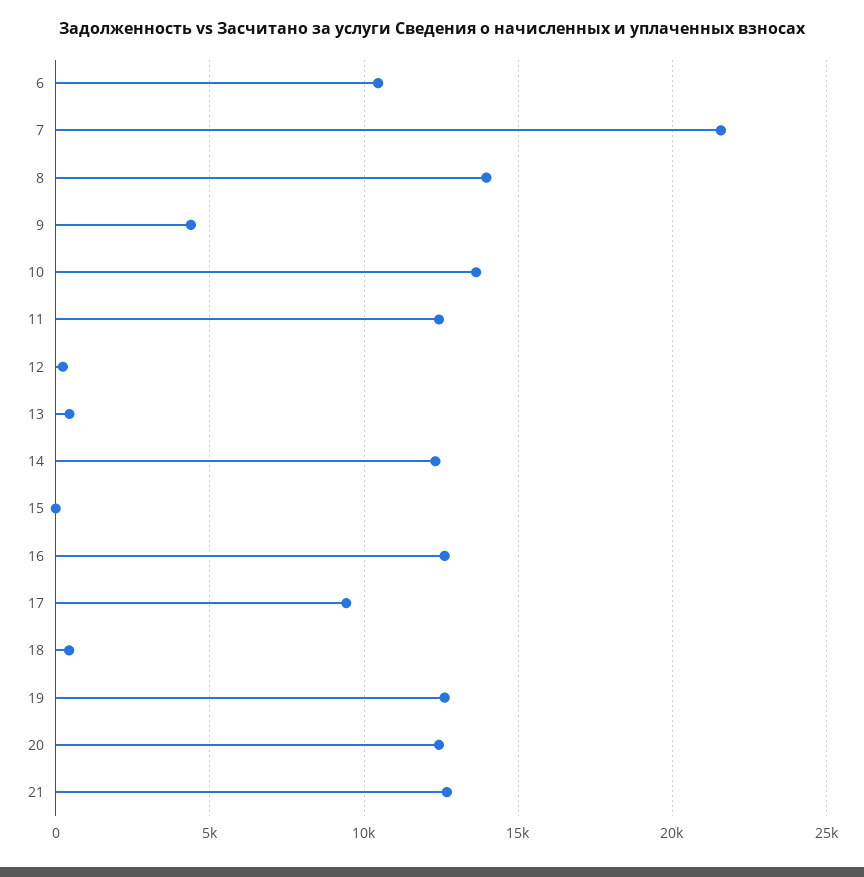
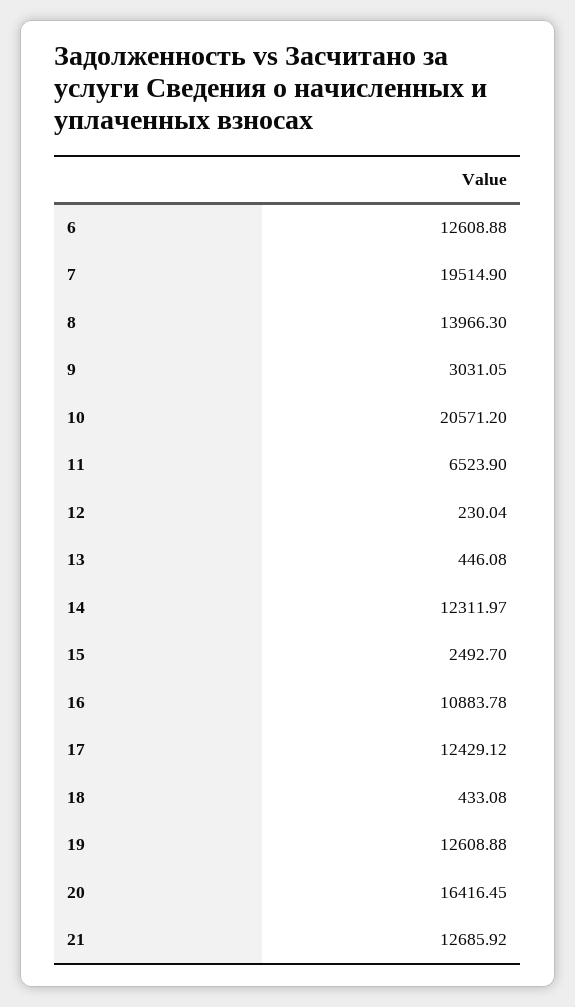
  {
-   "6": 10500,
+   "6": 12608.88,
-   "7": 21500,
+   "7": 19514.9,
    "8": 13966.3,
-   "9": 4500,
+   "9": 3031.05,
-   "10": 13500,
+   "10": 20571.2,
-   "11": 12500,
+   "11": 6523.9,
    "12": 230.04,
    "13": 446.08,
    "14": 12311.97,
-   "15": 0,
+   "15": 2492.7,
-   "16": 12500,
+   "16": 10883.78,
-   "17": 9500,
+   "17": 12429.12,
    "18": 433.08,
    "19": 12608.88,
-   "20": 12500,
+   "20": 16416.45,
    "21": 12685.92
  }

